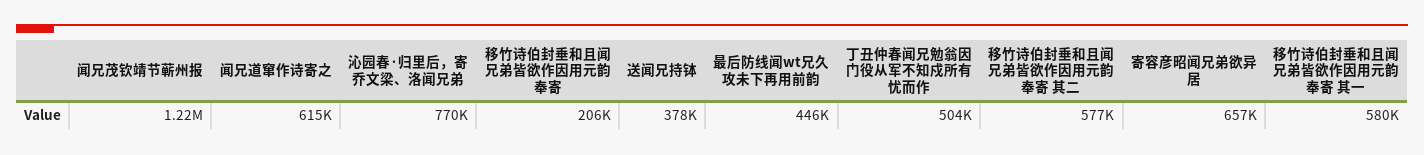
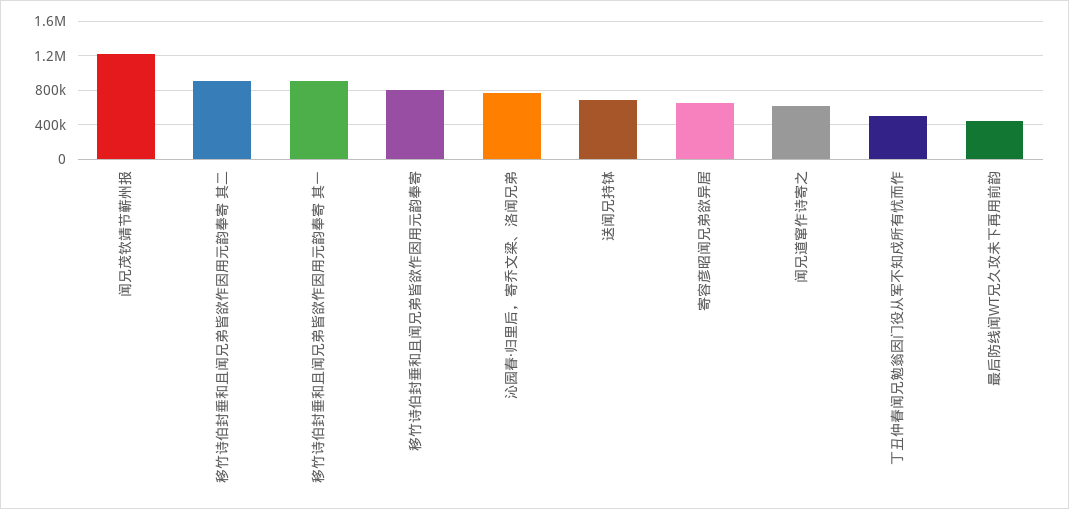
  {
    "闻兄茂钦靖节蕲州报": 1220000,
    "闻兄道窜作诗寄之": 615000,
    "沁园春·归里后，寄乔文梁、洛闻兄弟": 770000,
-   "移竹诗伯封垂和且闻兄弟皆欲作因用元韵奉寄": 206000,
+   "移竹诗伯封垂和且闻兄弟皆欲作因用元韵奉寄": 800000,
-   "送闻兄持钵": 378000,
+   "送闻兄持钵": 700000,
    "最后防线闻wt兄久攻未下再用前韵": 446000,
    "丁丑仲春闻兄勉翁因门役从军不知戍所有忧而作": 504000,
-   "移竹诗伯封垂和且闻兄弟皆欲作因用元韵奉寄 其二": 577000,
+   "移竹诗伯封垂和且闻兄弟皆欲作因用元韵奉寄 其二": 900000,
    "寄容彦昭闻兄弟欲异居": 657000,
-   "移竹诗伯封垂和且闻兄弟皆欲作因用元韵奉寄 其一": 580000
+   "移竹诗伯封垂和且闻兄弟皆欲作因用元韵奉寄 其一": 900000
  }

